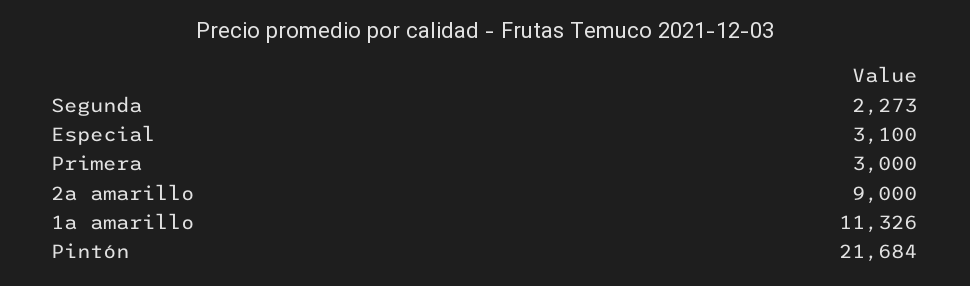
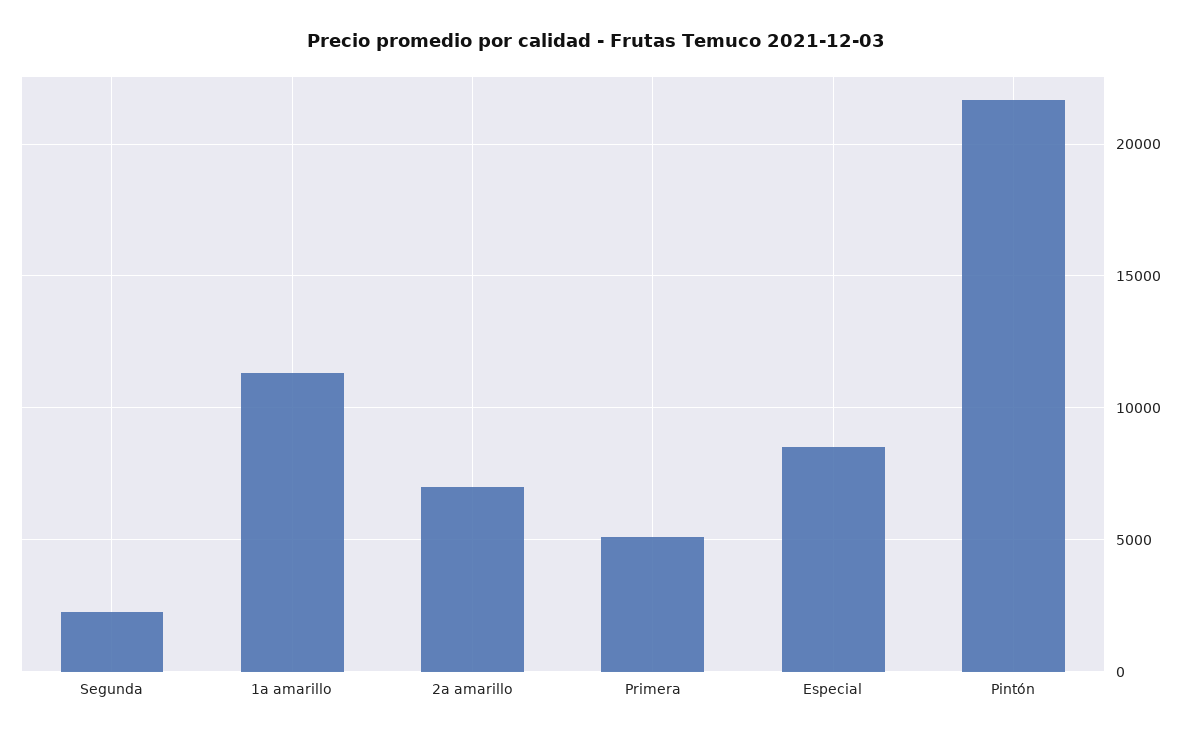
  {
    "Segunda": 2273,
-   "Especial": 3100,
+   "Especial": 8500,
-   "Primera": 3000,
+   "Primera": 5000,
-   "2a amarillo": 9000,
+   "2a amarillo": 7000,
    "1a amarillo": 11326,
    "Pintón": 21684
  }

